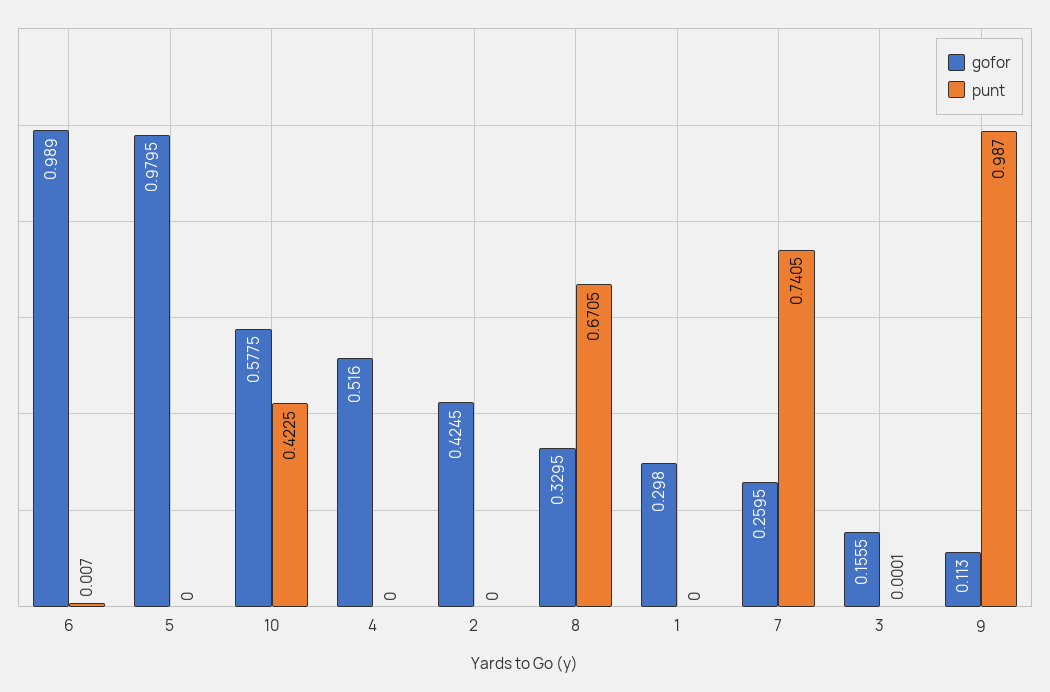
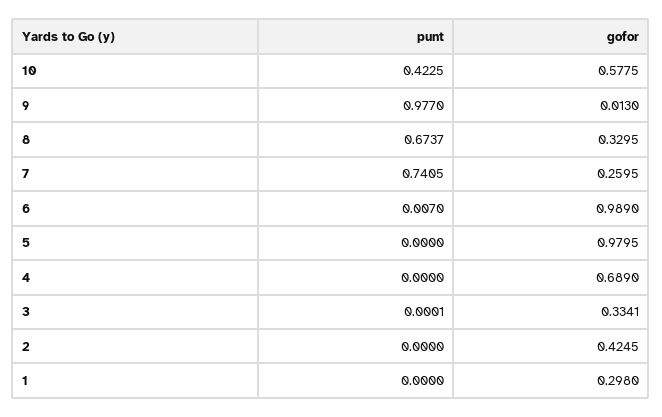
  {
    "gofor": {
      "6": 0.989,
      "5": 0.9795,
      "10": 0.5775,
-     "4": 0.516,
+     "4": 0.689,
      "2": 0.4245,
      "8": 0.3295,
      "1": 0.298,
      "7": 0.2595,
-     "3": 0.1555,
+     "3": 0.3341,
-     "9": 0.113
+     "9": 0.013
    },
    "punt": {
      "6": 0.007,
      "5": 0,
      "10": 0.4225,
      "4": 0,
      "2": 0,
-     "8": 0.6705,
+     "8": 0.6737,
      "1": 0,
      "7": 0.7405,
      "3": 0.0001,
-     "9": 0.987
+     "9": 0.977
    }
  }

